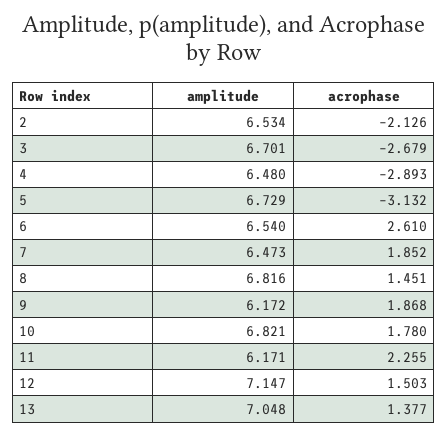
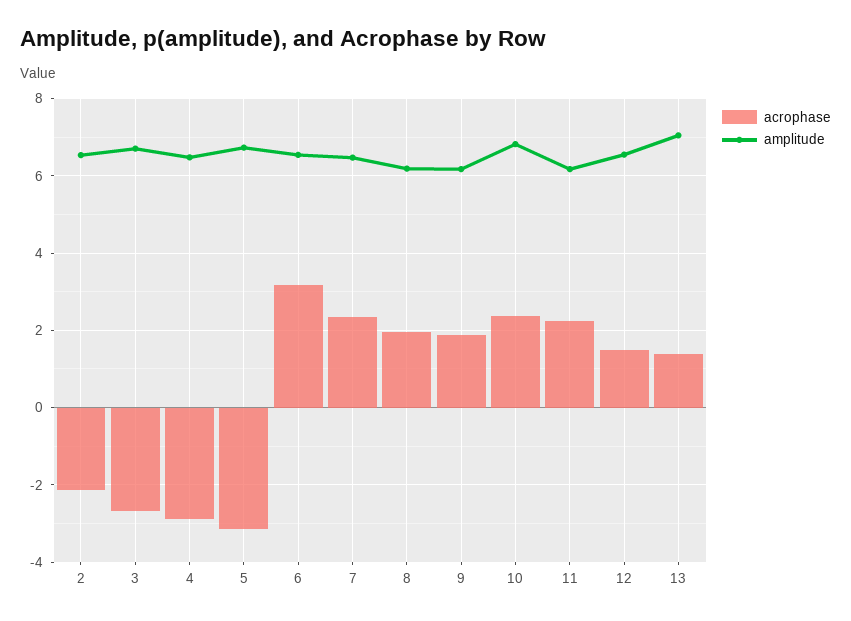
  {
    "amplitude": {
      "2": 6.534,
      "3": 6.701,
      "4": 6.48,
      "5": 6.729,
      "6": 6.54,
      "7": 6.473,
-     "8": 6.816,
+     "8": 6.2,
      "9": 6.172,
      "10": 6.821,
      "11": 6.171,
-     "12": 7.147,
+     "12": 6.6,
      "13": 7.048
    },
    "acrophase": {
      "2": -2.126,
      "3": -2.679,
      "4": -2.893,
      "5": -3.132,
-     "6": 2.61,
+     "6": 3.2,
-     "7": 1.852,
+     "7": 2.4,
-     "8": 1.451,
+     "8": 2,
      "9": 1.868,
-     "10": 1.78,
+     "10": 2.4,
      "11": 2.255,
      "12": 1.503,
      "13": 1.377
    }
  }

